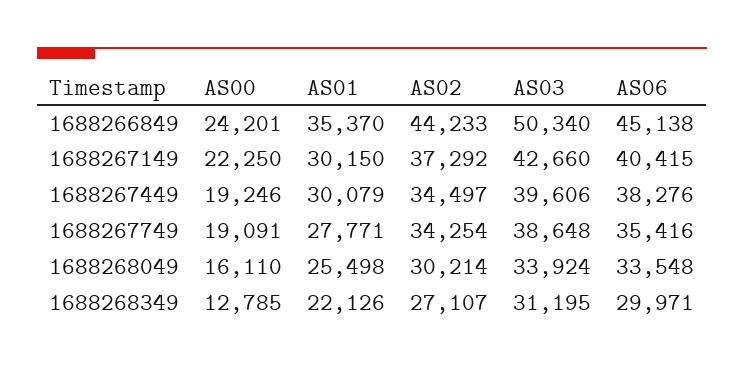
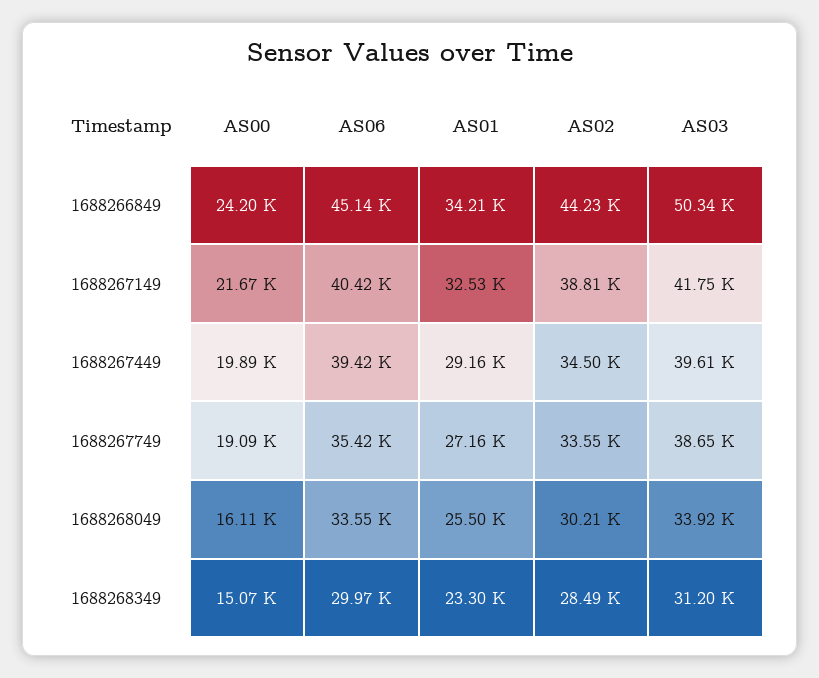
  {
    "AS00": {
      "1688266849": 24201,
-     "1688267149": 22250,
+     "1688267149": 21670,
-     "1688267449": 19246,
+     "1688267449": 19890,
      "1688267749": 19091,
      "1688268049": 16110,
-     "1688268349": 12785
+     "1688268349": 15070
    },
    "AS01": {
-     "1688266849": 35370,
+     "1688266849": 34210,
-     "1688267149": 30150,
+     "1688267149": 32530,
-     "1688267449": 30079,
+     "1688267449": 29160,
-     "1688267749": 27771,
+     "1688267749": 27160,
      "1688268049": 25498,
-     "1688268349": 22126
+     "1688268349": 23300
    },
    "AS02": {
      "1688266849": 44233,
-     "1688267149": 37292,
+     "1688267149": 38810,
      "1688267449": 34497,
-     "1688267749": 34254,
+     "1688267749": 33550,
      "1688268049": 30214,
-     "1688268349": 27107
+     "1688268349": 28490
    },
    "AS03": {
      "1688266849": 50340,
-     "1688267149": 42660,
+     "1688267149": 41750,
      "1688267449": 39606,
      "1688267749": 38648,
      "1688268049": 33924,
      "1688268349": 31195
    },
    "AS06": {
      "1688266849": 45138,
      "1688267149": 40415,
-     "1688267449": 38276,
+     "1688267449": 39420,
      "1688267749": 35416,
      "1688268049": 33548,
      "1688268349": 29971
    }
  }

